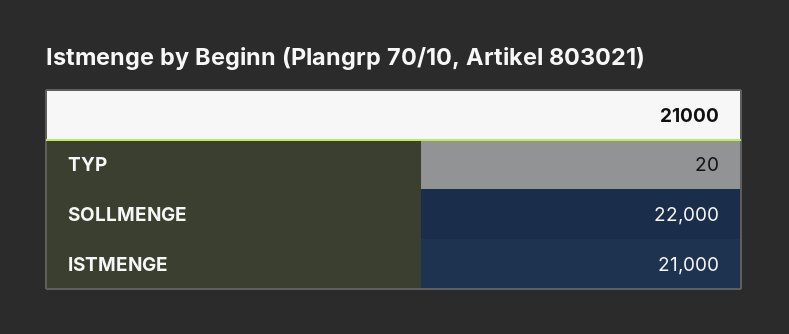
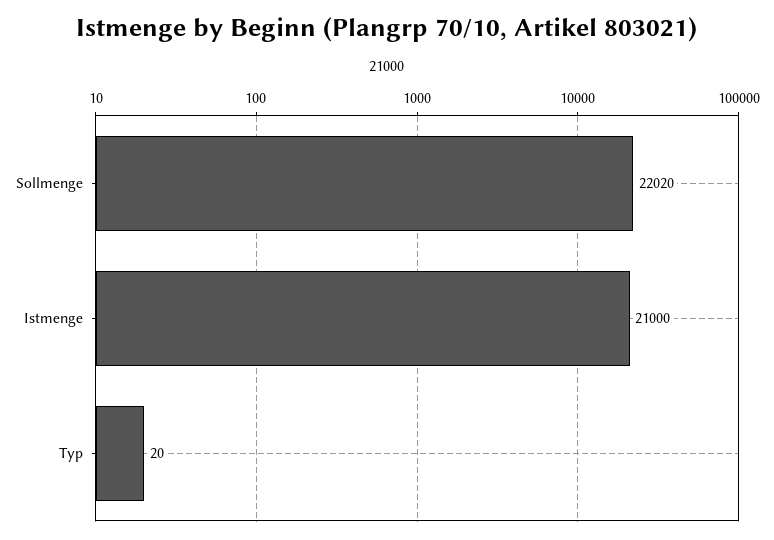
  {
    "TYP": 20,
-   "SOLLMENGE": 22000,
+   "SOLLMENGE": 22020,
    "ISTMENGE": 21000
  }

